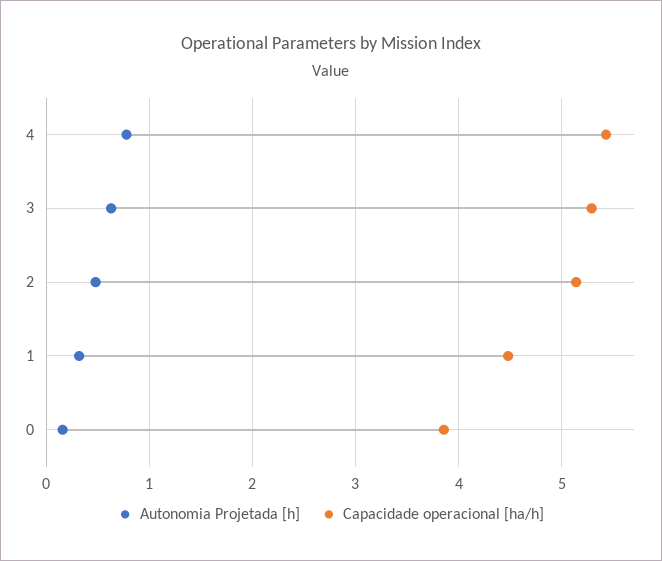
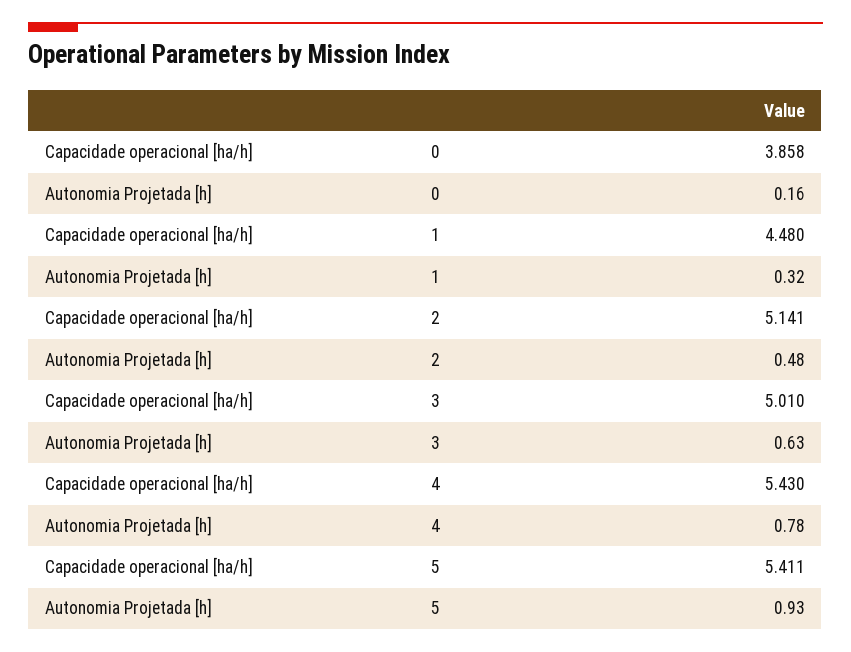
  {
    "Autonomia Projetada [h]": {
      "4": 0.78,
      "3": 0.63,
      "2": 0.48,
      "1": 0.32,
-     "0": 0.16
+     "0": 0.16,
+     "5": 0.93
    },
    "Capacidade operacional [ha/h]": {
      "4": 5.43,
-     "3": 5.3,
+     "3": 5.01,
      "2": 5.141,
      "1": 4.48,
-     "0": 3.858
+     "0": 3.858,
+     "5": 5.411
    }
  }

